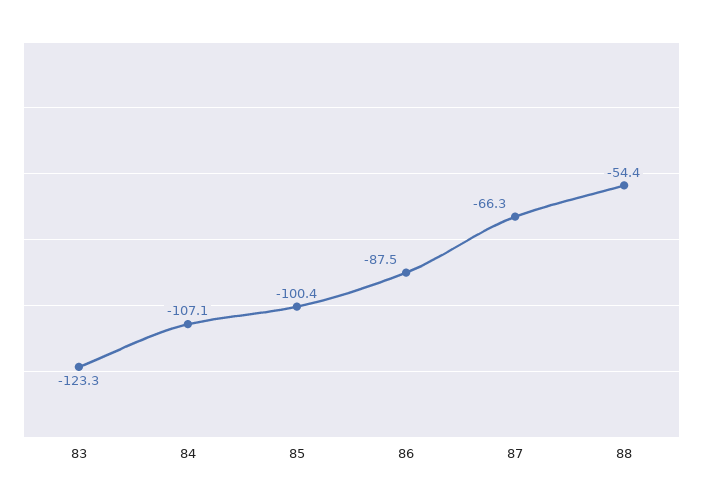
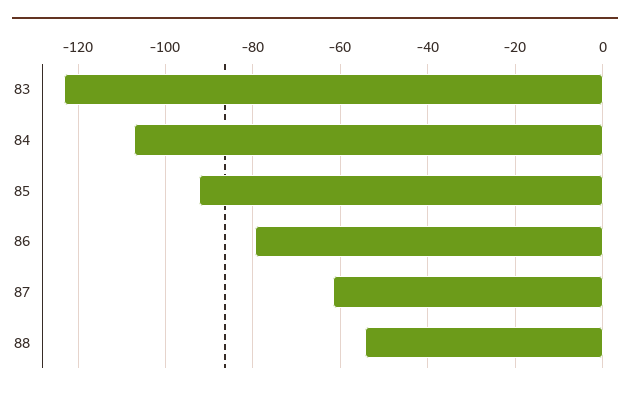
  {
    "83": -123.3,
    "84": -107.1,
-   "85": -100.4,
+   "85": -92,
-   "86": -87.5,
+   "86": -80,
-   "87": -66.3,
+   "87": -62,
    "88": -54.4
  }

